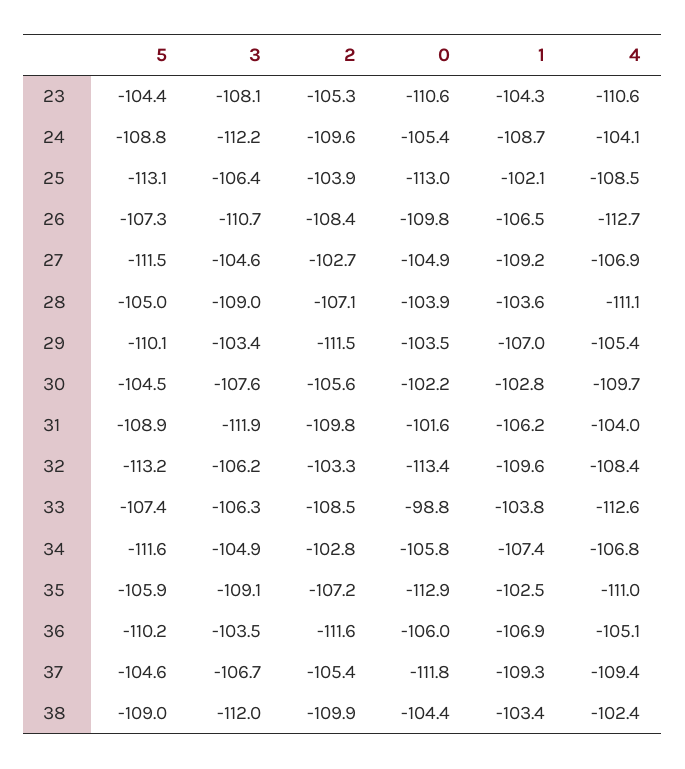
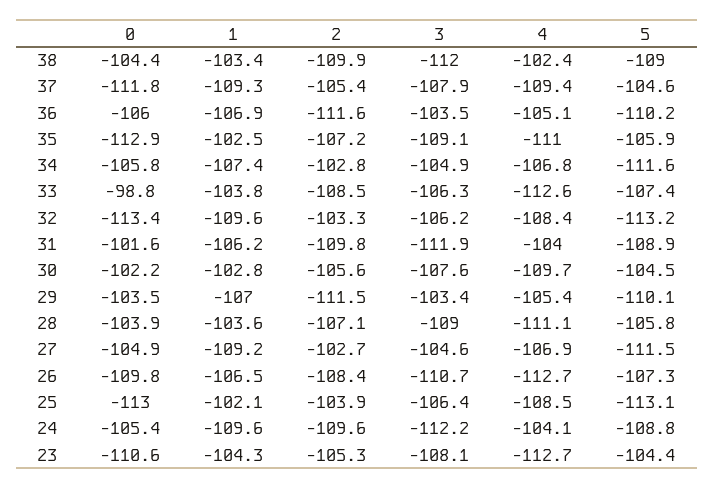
  {
    "5": {
      "23": -104.4,
      "24": -108.8,
      "25": -113.1,
      "26": -107.3,
      "27": -111.5,
-     "28": -105,
+     "28": -105.8,
      "29": -110.1,
      "30": -104.5,
      "31": -108.9,
      "32": -113.2,
      "33": -107.4,
      "34": -111.6,
      "35": -105.9,
      "36": -110.2,
      "37": -104.6,
      "38": -109
    },
    "3": {
      "23": -108.1,
      "24": -112.2,
      "25": -106.4,
      "26": -110.7,
      "27": -104.6,
      "28": -109,
      "29": -103.4,
      "30": -107.6,
      "31": -111.9,
      "32": -106.2,
      "33": -106.3,
      "34": -104.9,
      "35": -109.1,
      "36": -103.5,
-     "37": -106.7,
+     "37": -107.9,
      "38": -112
    },
    "2": {
      "23": -105.3,
      "24": -109.6,
      "25": -103.9,
      "26": -108.4,
      "27": -102.7,
      "28": -107.1,
      "29": -111.5,
      "30": -105.6,
      "31": -109.8,
      "32": -103.3,
      "33": -108.5,
      "34": -102.8,
      "35": -107.2,
      "36": -111.6,
      "37": -105.4,
      "38": -109.9
    },
    "0": {
      "23": -110.6,
      "24": -105.4,
      "25": -113,
      "26": -109.8,
      "27": -104.9,
      "28": -103.9,
      "29": -103.5,
      "30": -102.2,
      "31": -101.6,
      "32": -113.4,
      "33": -98.8,
      "34": -105.8,
      "35": -112.9,
      "36": -106,
      "37": -111.8,
      "38": -104.4
    },
    "1": {
      "23": -104.3,
-     "24": -108.7,
+     "24": -109.6,
      "25": -102.1,
      "26": -106.5,
      "27": -109.2,
      "28": -103.6,
      "29": -107,
      "30": -102.8,
      "31": -106.2,
      "32": -109.6,
      "33": -103.8,
      "34": -107.4,
      "35": -102.5,
      "36": -106.9,
      "37": -109.3,
      "38": -103.4
    },
    "4": {
-     "23": -110.6,
+     "23": -112.7,
      "24": -104.1,
      "25": -108.5,
      "26": -112.7,
      "27": -106.9,
      "28": -111.1,
      "29": -105.4,
      "30": -109.7,
      "31": -104,
      "32": -108.4,
      "33": -112.6,
      "34": -106.8,
      "35": -111,
      "36": -105.1,
      "37": -109.4,
      "38": -102.4
    }
  }

